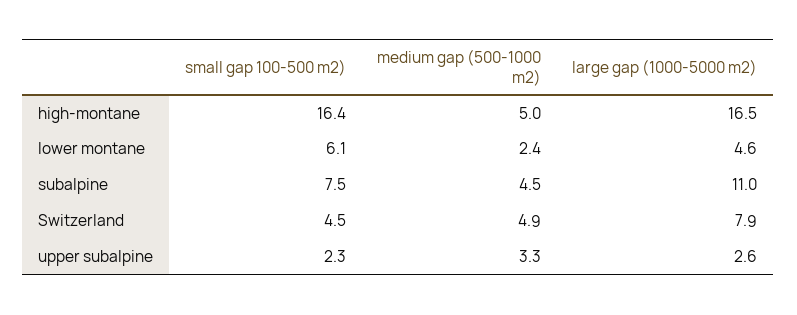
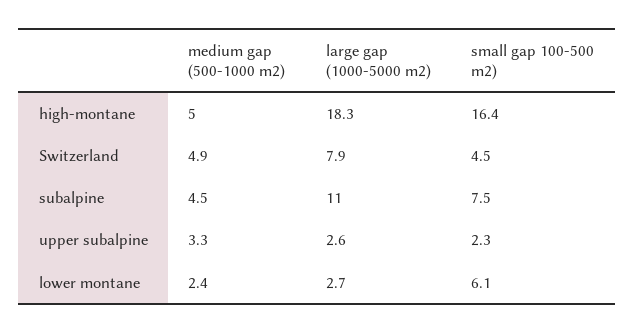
  {
    "small gap 100-500 m2)": {
      "high-montane": 16.4,
      "lower montane": 6.1,
      "subalpine": 7.5,
      "Switzerland": 4.5,
      "upper subalpine": 2.3
    },
    "medium gap (500-1000 m2)": {
      "high-montane": 5,
      "lower montane": 2.4,
      "subalpine": 4.5,
      "Switzerland": 4.9,
      "upper subalpine": 3.3
    },
    "large gap (1000-5000 m2)": {
-     "high-montane": 16.5,
+     "high-montane": 18.3,
-     "lower montane": 4.6,
+     "lower montane": 2.7,
      "subalpine": 11,
      "Switzerland": 7.9,
      "upper subalpine": 2.6
    }
  }

